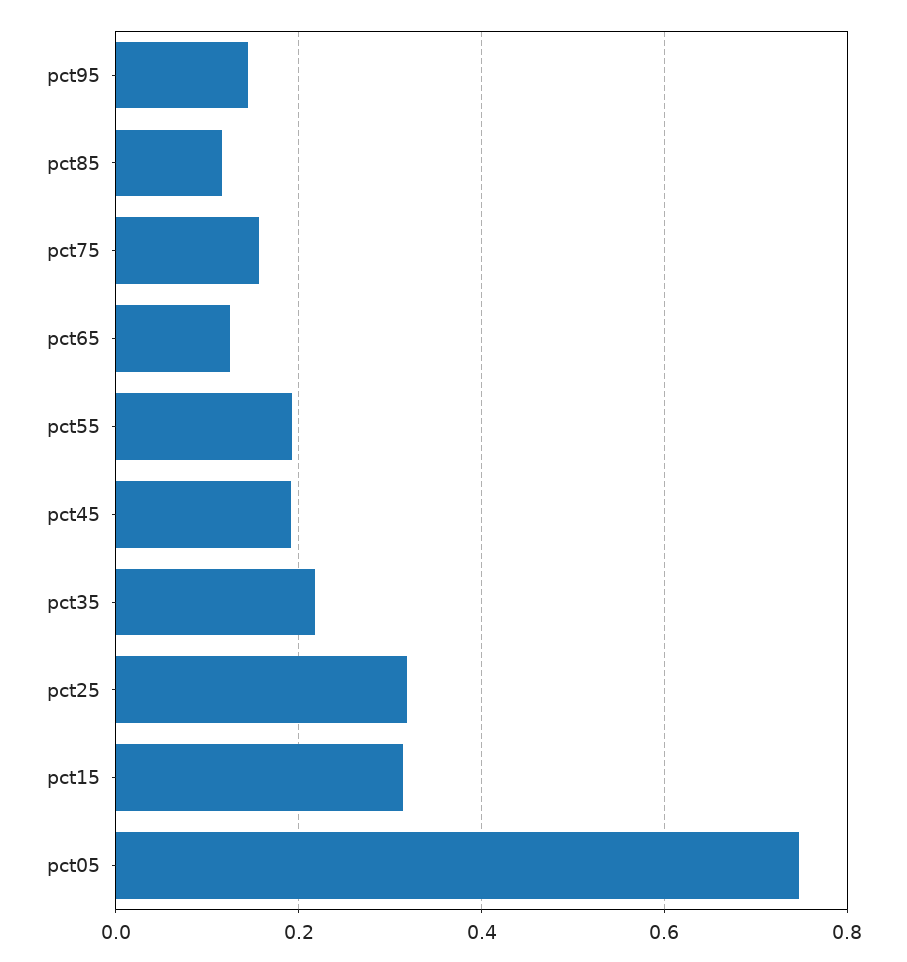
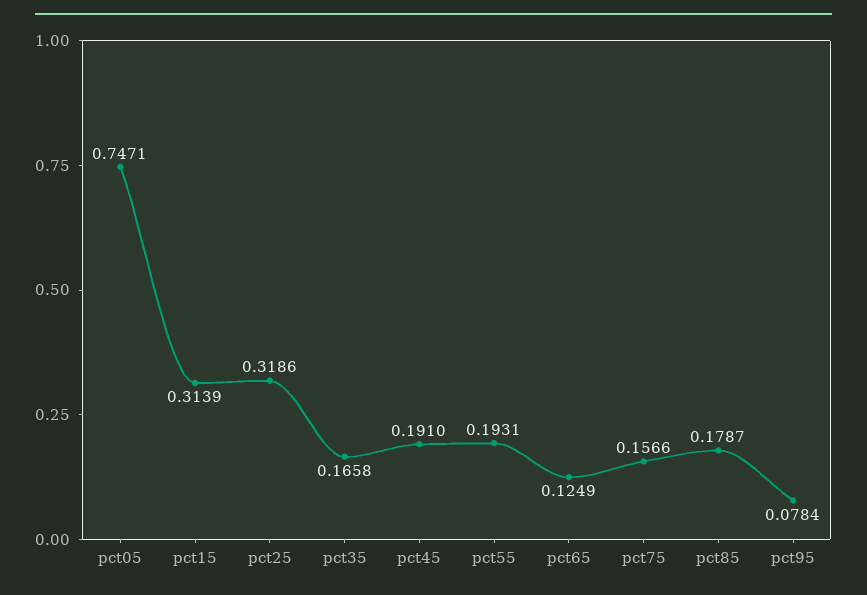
  {
-   "pct95": 0.14,
+   "pct95": 0.0784,
-   "pct85": 0.12,
+   "pct85": 0.1787,
    "pct75": 0.1566,
    "pct65": 0.1249,
    "pct55": 0.1931,
    "pct45": 0.191,
-   "pct35": 0.22,
+   "pct35": 0.1658,
    "pct25": 0.3186,
    "pct15": 0.3139,
    "pct05": 0.7471
  }

